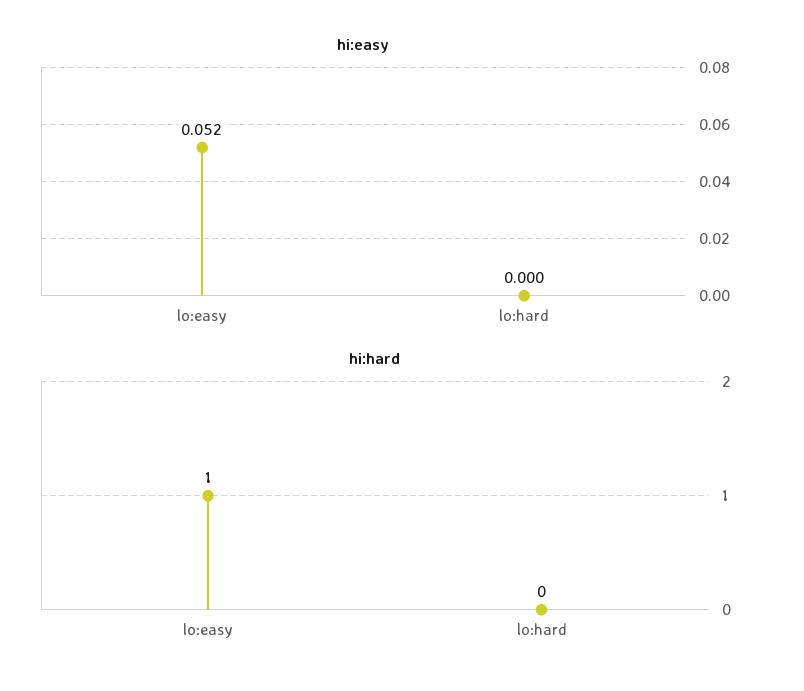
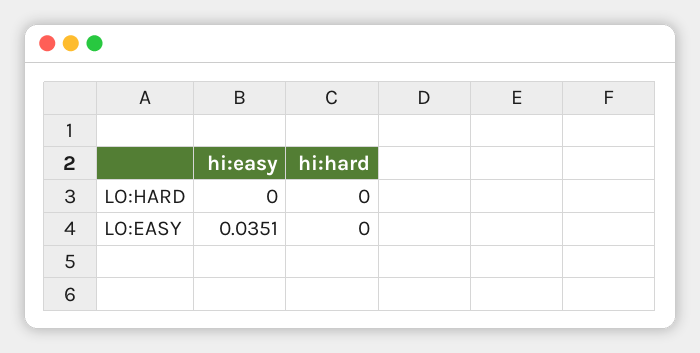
  {
    "hi:easy": {
-     "lo:easy": 0.052,
+     "lo:easy": 0.0351,
      "lo:hard": 0
    },
    "hi:hard": {
-     "lo:easy": 1,
+     "lo:easy": 0,
      "lo:hard": 0
    }
  }

